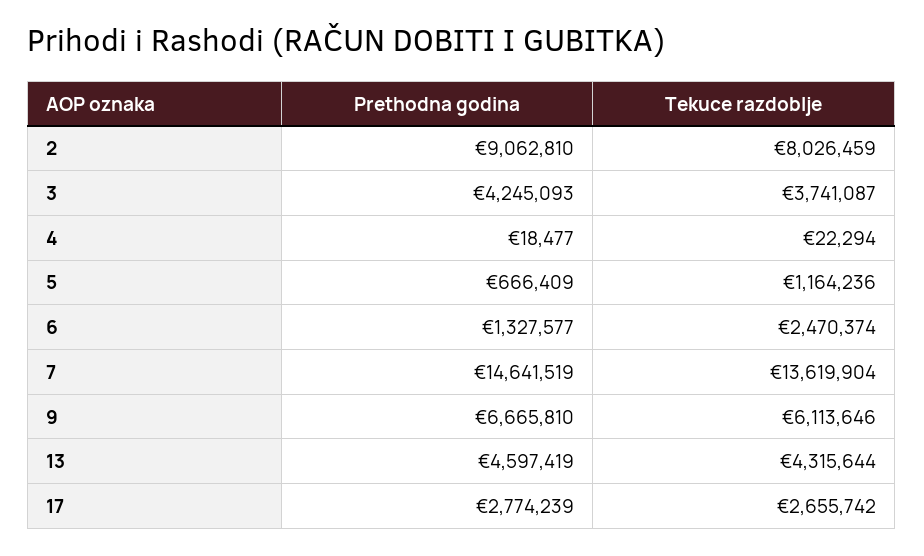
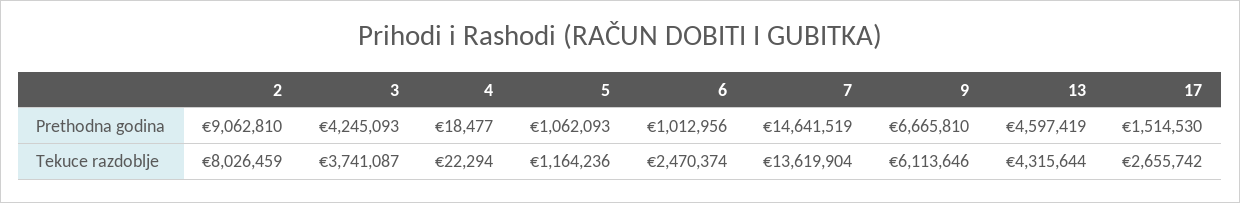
  {
    "Prethodna godina": {
      "2": 9062810,
      "3": 4245093,
      "4": 18477,
-     "5": 666409,
+     "5": 1062093,
-     "6": 1327577,
+     "6": 1012956,
      "7": 14641519,
      "9": 6665810,
      "13": 4597419,
-     "17": 2774239
+     "17": 1514530
    },
    "Tekuce razdoblje": {
      "2": 8026459,
      "3": 3741087,
      "4": 22294,
      "5": 1164236,
      "6": 2470374,
      "7": 13619904,
      "9": 6113646,
      "13": 4315644,
      "17": 2655742
    }
  }

